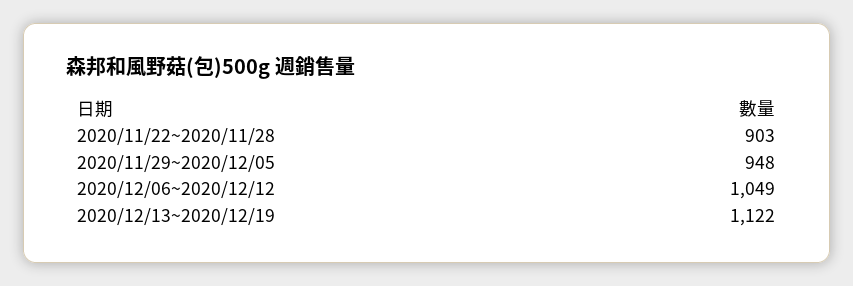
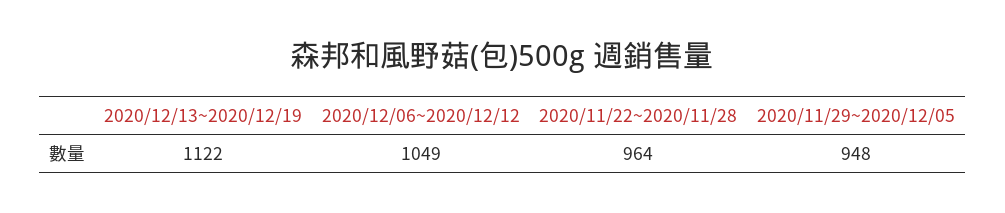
  {
-   "2020/11/22~2020/11/28": 903,
+   "2020/11/22~2020/11/28": 964,
    "2020/11/29~2020/12/05": 948,
    "2020/12/06~2020/12/12": 1049,
    "2020/12/13~2020/12/19": 1122
  }

